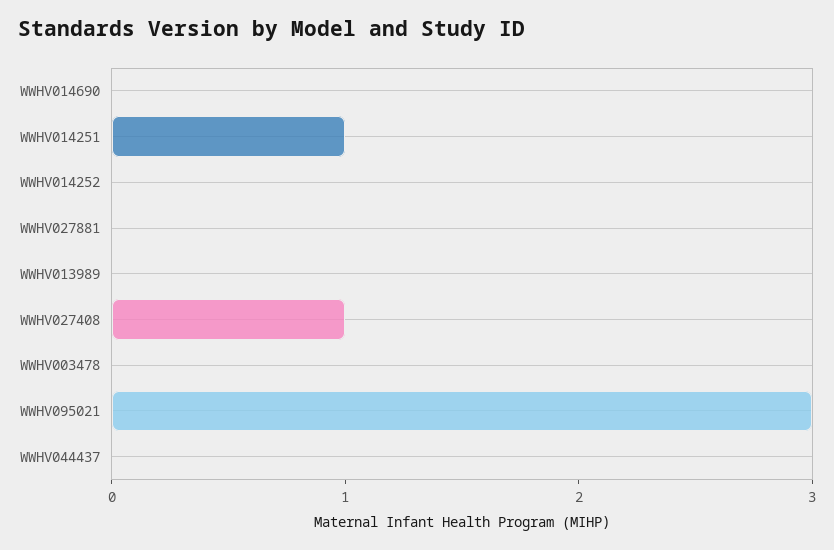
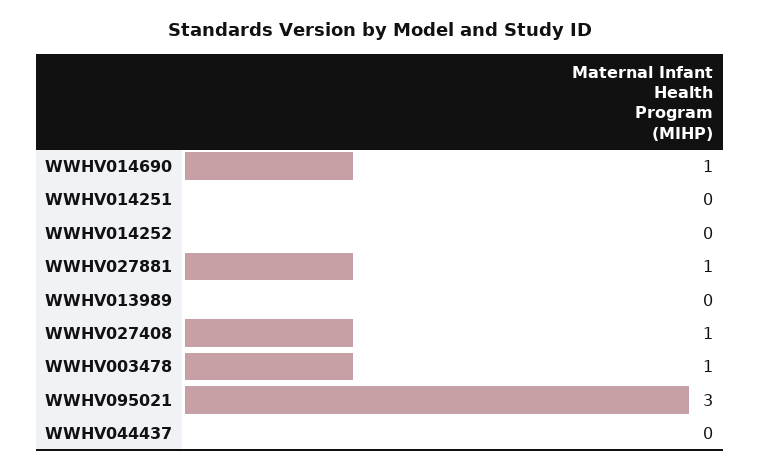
  {
-   "WWHV014690": 0,
+   "WWHV014690": 1,
-   "WWHV014251": 1,
+   "WWHV014251": 0,
    "WWHV014252": 0,
-   "WWHV027881": 0,
+   "WWHV027881": 1,
    "WWHV013989": 0,
    "WWHV027408": 1,
-   "WWHV003478": 0,
+   "WWHV003478": 1,
    "WWHV095021": 3,
    "WWHV044437": 0
  }

